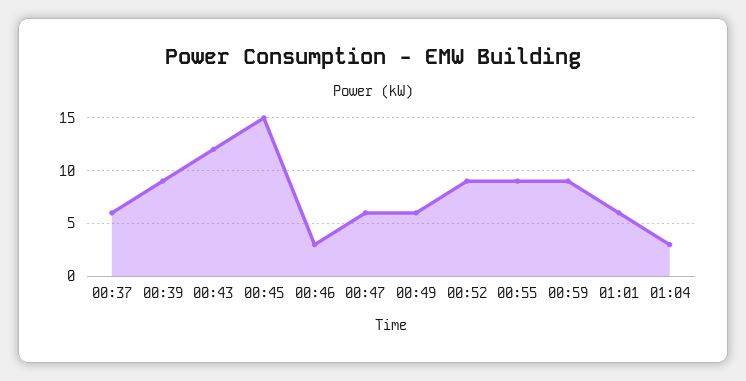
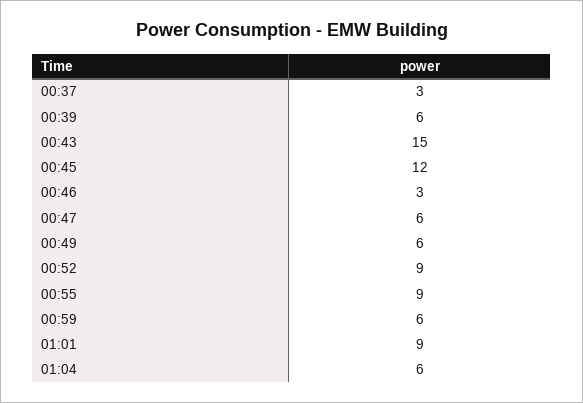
  {
-   "00:37": 6,
+   "00:37": 3,
-   "00:39": 9,
+   "00:39": 6,
-   "00:43": 12,
+   "00:43": 15,
-   "00:45": 15,
+   "00:45": 12,
    "00:46": 3,
    "00:47": 6,
    "00:49": 6,
    "00:52": 9,
    "00:55": 9,
-   "00:59": 9,
+   "00:59": 6,
-   "01:01": 6,
+   "01:01": 9,
-   "01:04": 3
+   "01:04": 6
  }

